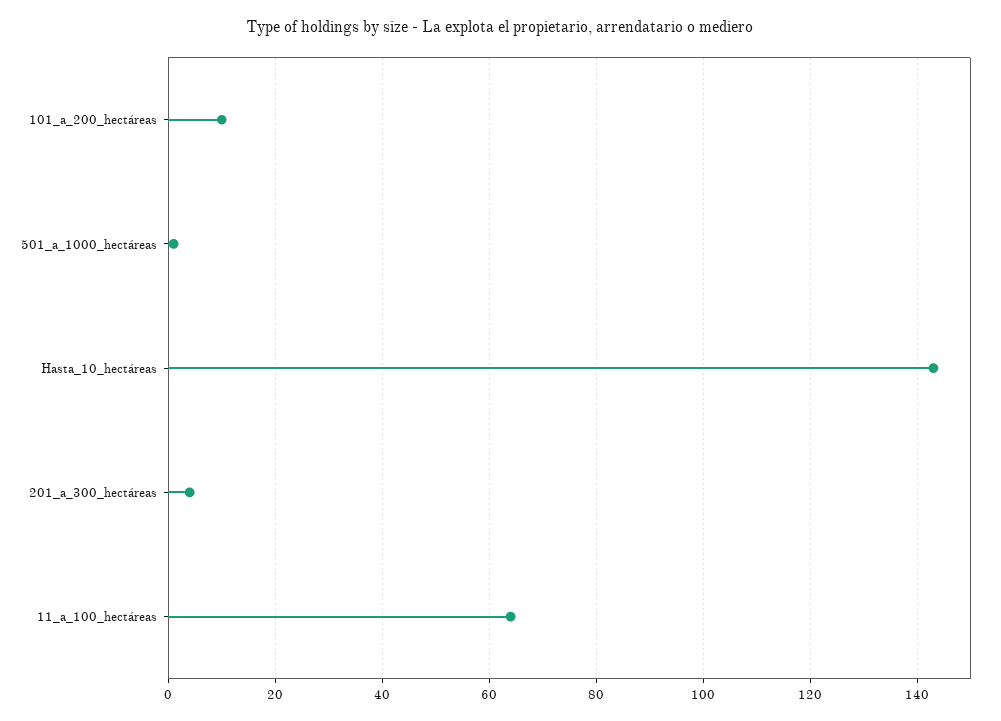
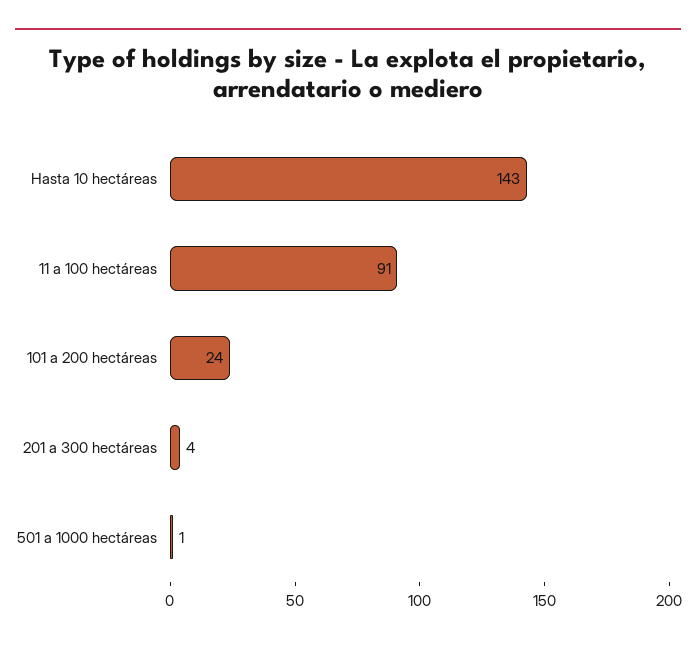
  {
-   "101_a_200_hectáreas": 10,
+   "101_a_200_hectáreas": 24,
    "501_a_1000_hectáreas": 1,
    "Hasta_10_hectáreas": 143,
    "201_a_300_hectáreas": 4,
-   "11_a_100_hectáreas": 65
+   "11_a_100_hectáreas": 91
  }

